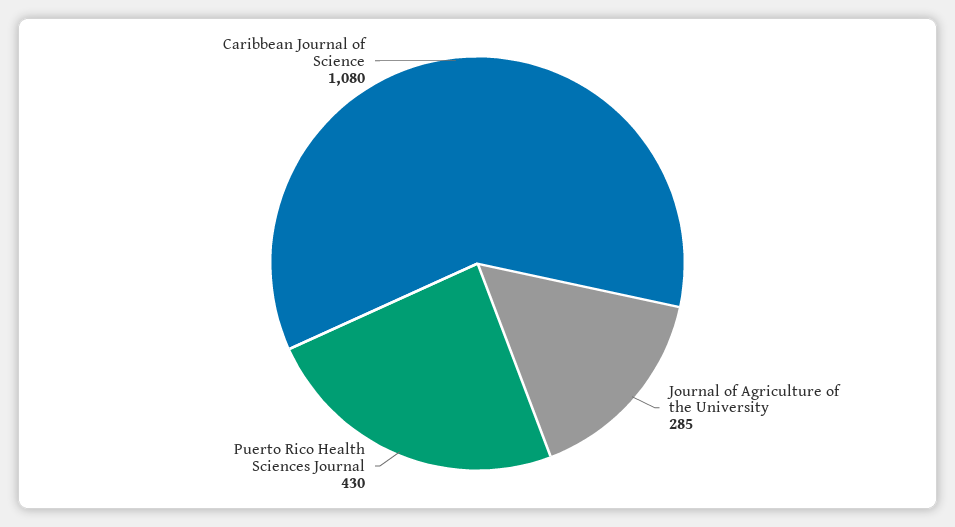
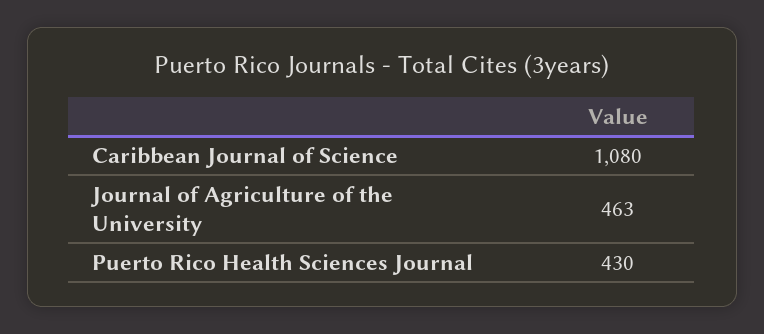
  {
-   "Journal of Agriculture of the University": 285,
+   "Journal of Agriculture of the University": 463,
    "Puerto Rico Health Sciences Journal": 430,
    "Caribbean Journal of Science": 1080
  }

